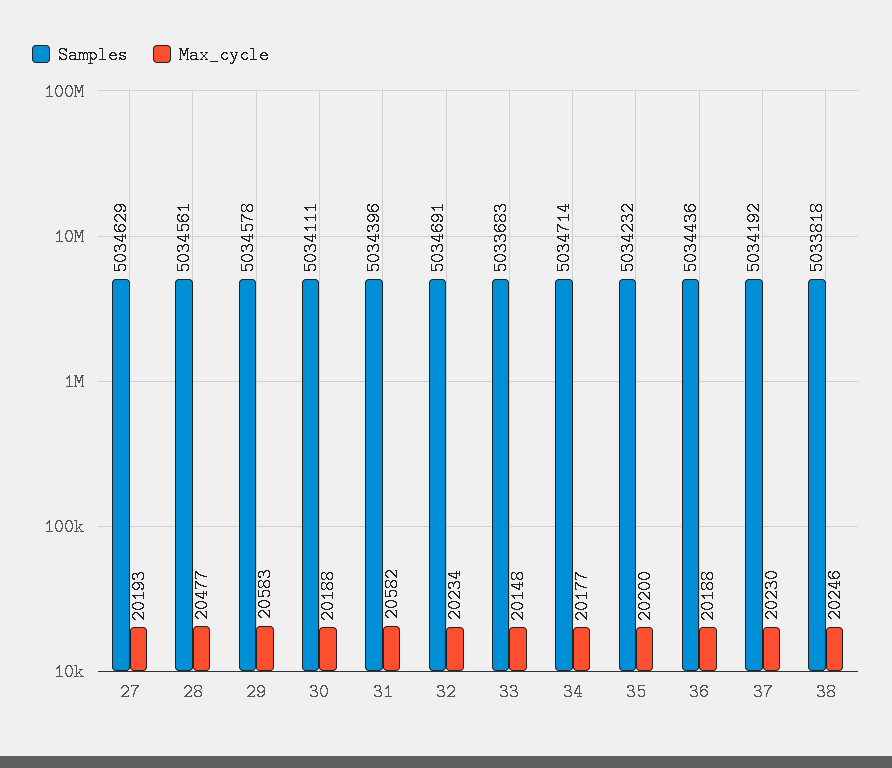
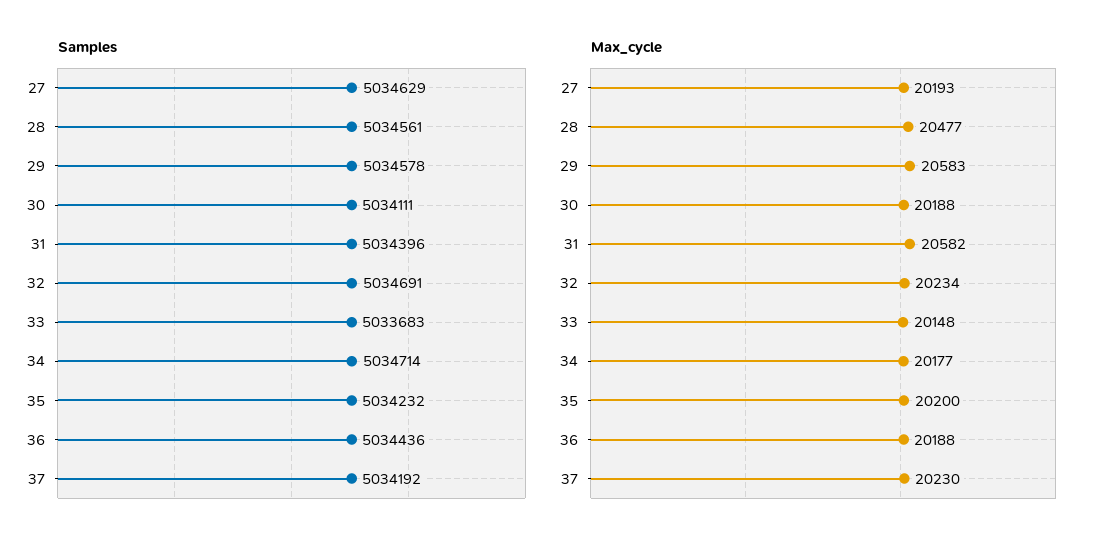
  {
    "Samples": {
      "27": 5034629,
      "28": 5034561,
      "29": 5034578,
      "30": 5034111,
      "31": 5034396,
      "32": 5034691,
      "33": 5033683,
      "34": 5034714,
      "35": 5034232,
      "36": 5034436,
-     "37": 5034192,
+     "37": 5034192
-     "38": 5033818
    },
    "Max_cycle": {
      "27": 20193,
      "28": 20477,
      "29": 20583,
      "30": 20188,
      "31": 20582,
      "32": 20234,
      "33": 20148,
      "34": 20177,
      "35": 20200,
      "36": 20188,
-     "37": 20230,
+     "37": 20230
-     "38": 20246
    }
  }

